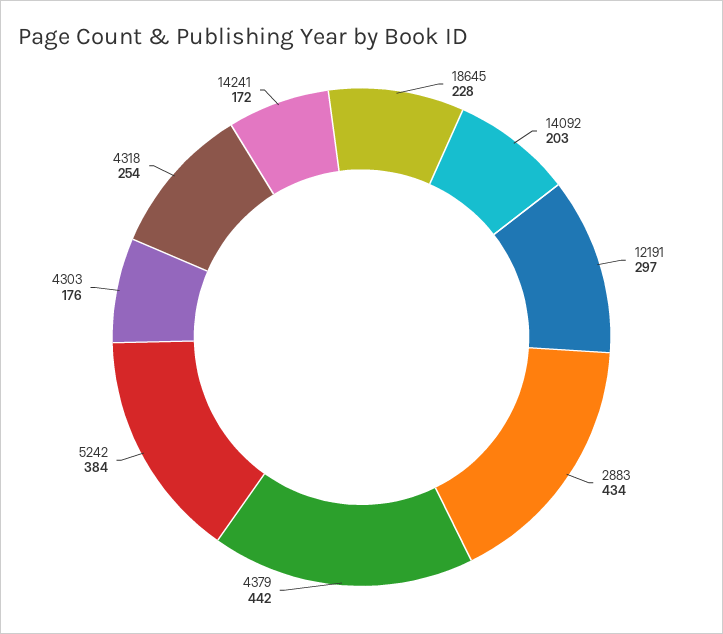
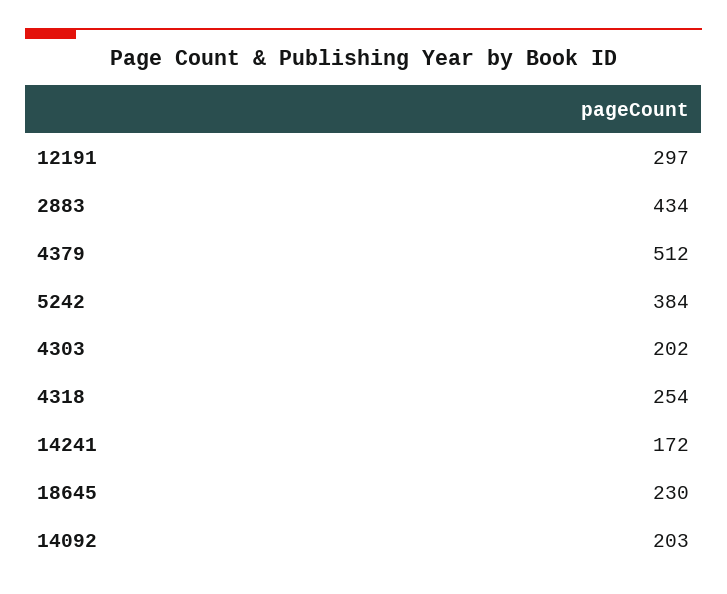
  {
-   "18645": 228,
+   "18645": 230,
    "14092": 203,
    "12191": 297,
    "2883": 434,
-   "4379": 442,
+   "4379": 512,
    "5242": 384,
-   "4303": 176,
+   "4303": 202,
    "4318": 254,
    "14241": 172
  }

